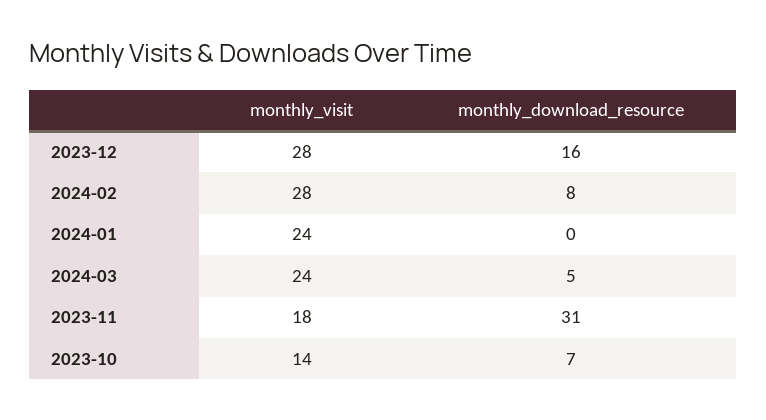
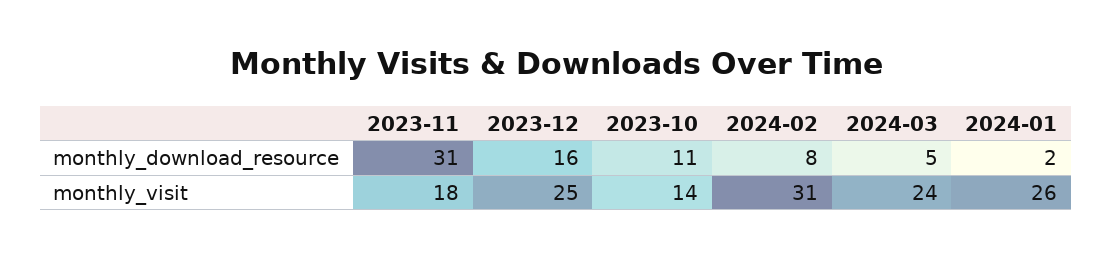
  {
    "monthly_visit": {
-     "2023-12": 28,
+     "2023-12": 25,
-     "2024-02": 28,
+     "2024-02": 31,
-     "2024-01": 24,
+     "2024-01": 26,
      "2024-03": 24,
      "2023-11": 18,
      "2023-10": 14
    },
    "monthly_download_resource": {
      "2023-12": 16,
      "2024-02": 8,
-     "2024-01": 0,
+     "2024-01": 2,
      "2024-03": 5,
      "2023-11": 31,
-     "2023-10": 7
+     "2023-10": 11
    }
  }

